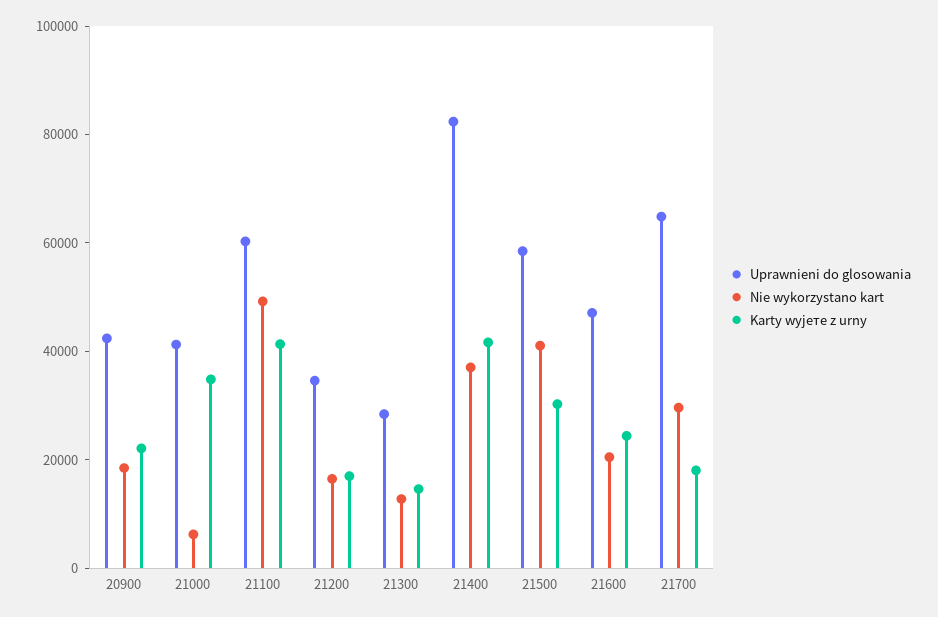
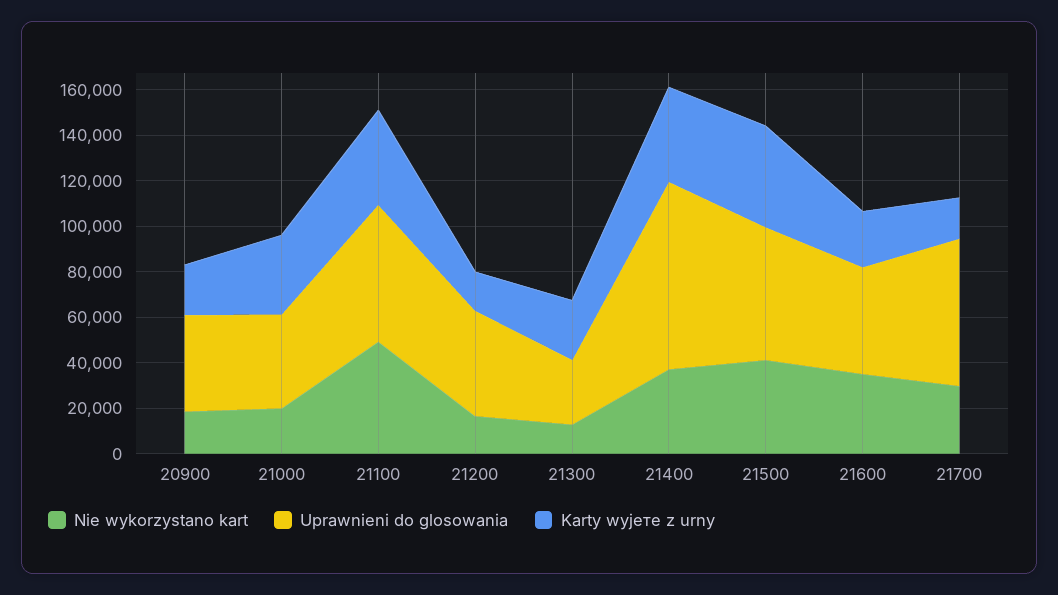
  {
    "Uprawnieni do glosowania": {
      "20900": 40000,
      "21000": 40000,
      "21100": 60000,
-     "21200": 35000,
+     "21200": 45000,
      "21300": 30000,
      "21400": 80000,
      "21500": 60000,
      "21600": 45000,
      "21700": 65000
    },
    "Nie wykorzystano kart": {
      "20900": 20000,
-     "21000": 5000,
+     "21000": 20000,
      "21100": 50000,
      "21200": 15000,
      "21300": 15000,
      "21400": 35000,
      "21500": 40000,
-     "21600": 20000,
+     "21600": 35000,
      "21700": 30000
    },
    "Karty wyjeте z urny": {
      "20900": 20000,
      "21000": 35000,
      "21100": 40000,
      "21200": 15000,
-     "21300": 15000,
+     "21300": 25000,
      "21400": 40000,
-     "21500": 30000,
+     "21500": 45000,
      "21600": 25000,
      "21700": 20000
    }
  }

